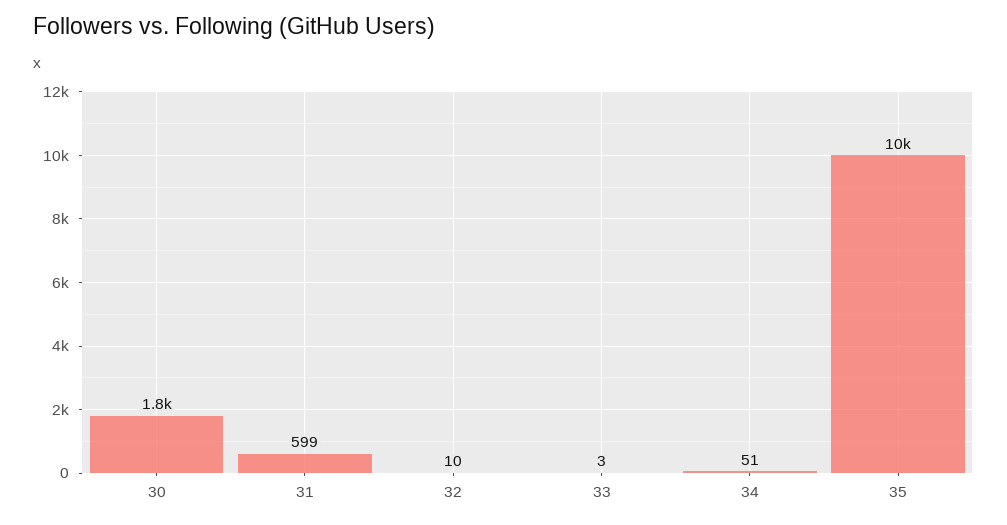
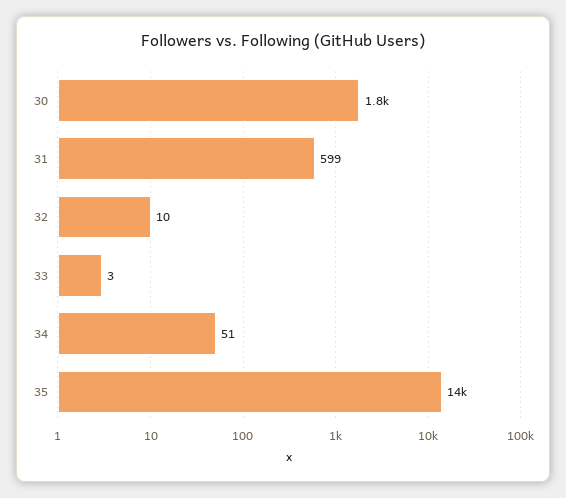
  {
    "30": 1800,
    "31": 599,
    "32": 10,
    "33": 3,
    "34": 51,
-   "35": 10000
+   "35": 14000
  }

